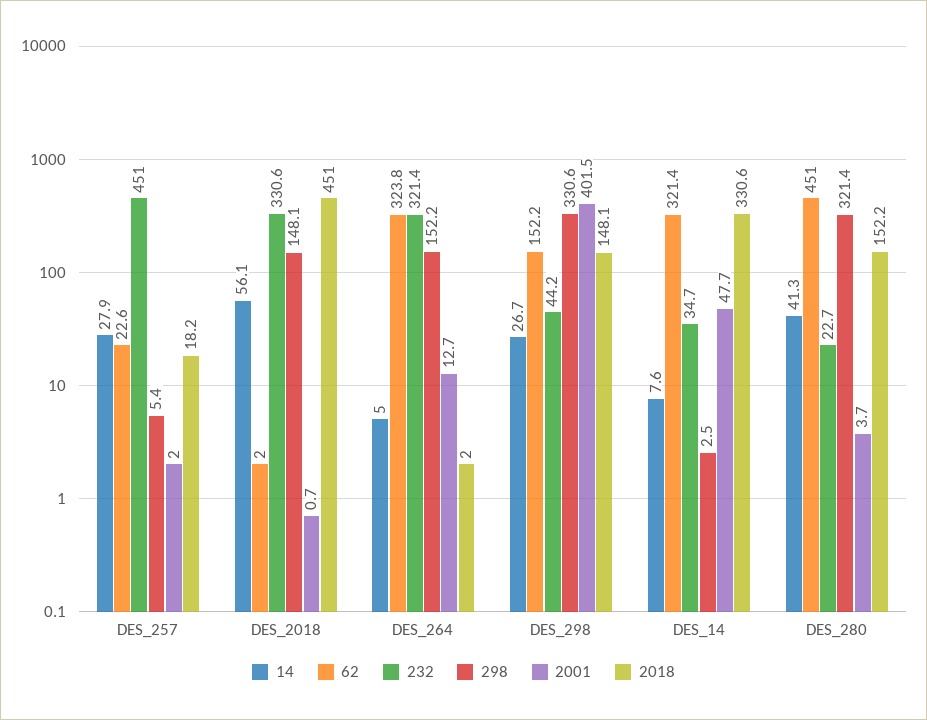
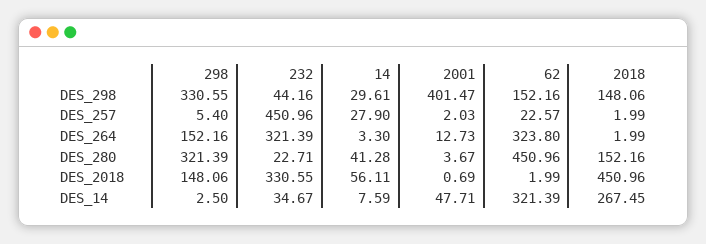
  {
    "14": {
      "DES_257": 27.9,
      "DES_2018": 56.11,
-     "DES_264": 5,
+     "DES_264": 3.3,
-     "DES_298": 26.7,
+     "DES_298": 29.61,
      "DES_14": 7.59,
      "DES_280": 41.28
    },
    "62": {
      "DES_257": 22.57,
      "DES_2018": 1.99,
      "DES_264": 323.8,
      "DES_298": 152.16,
      "DES_14": 321.39,
      "DES_280": 450.96
    },
    "232": {
      "DES_257": 450.96,
      "DES_2018": 330.55,
      "DES_264": 321.39,
      "DES_298": 44.16,
      "DES_14": 34.67,
      "DES_280": 22.71
    },
    "298": {
      "DES_257": 5.4,
      "DES_2018": 148.06,
      "DES_264": 152.16,
      "DES_298": 330.55,
      "DES_14": 2.5,
      "DES_280": 321.39
    },
    "2001": {
      "DES_257": 2.03,
      "DES_2018": 0.69,
      "DES_264": 12.73,
      "DES_298": 401.47,
      "DES_14": 47.71,
      "DES_280": 3.67
    },
    "2018": {
-     "DES_257": 18.2,
+     "DES_257": 1.99,
      "DES_2018": 450.96,
      "DES_264": 1.99,
      "DES_298": 148.06,
-     "DES_14": 330.6,
+     "DES_14": 267.45,
      "DES_280": 152.16
    }
  }

